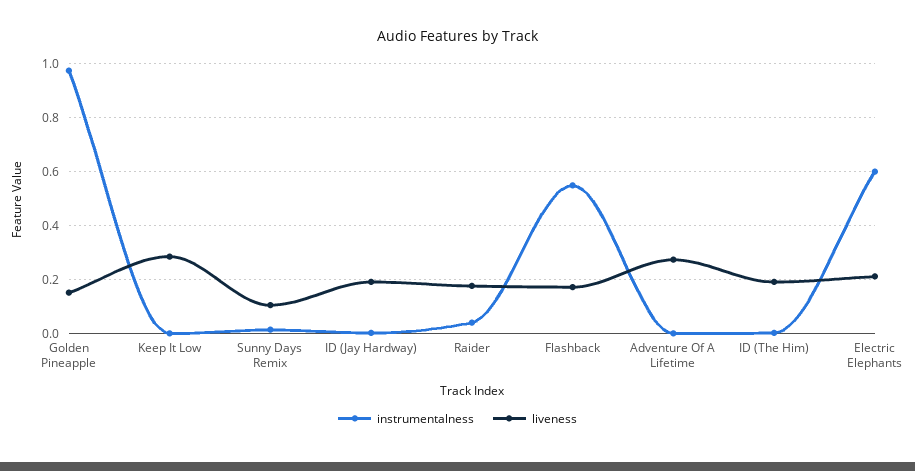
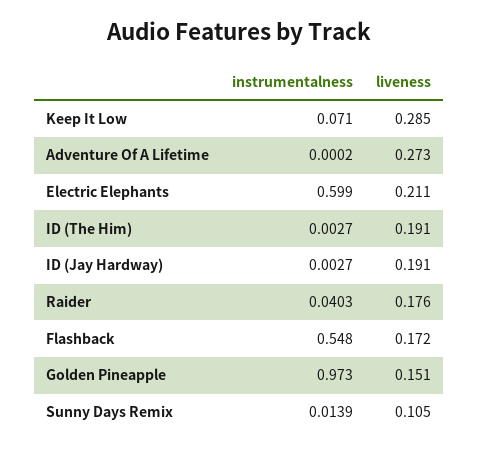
  {
    "instrumentalness": {
      "Golden Pineapple": 0.973,
-     "Keep It Low": 0,
+     "Keep It Low": 0.071,
      "Sunny Days Remix": 0.0139,
      "ID (Jay Hardway)": 0.0027,
      "Raider": 0.0403,
      "Flashback": 0.548,
      "Adventure Of A Lifetime": 0.0002,
      "ID (The Him)": 0.0027,
      "Electric Elephants": 0.599
    },
    "liveness": {
      "Golden Pineapple": 0.151,
      "Keep It Low": 0.285,
      "Sunny Days Remix": 0.105,
      "ID (Jay Hardway)": 0.191,
      "Raider": 0.176,
      "Flashback": 0.172,
      "Adventure Of A Lifetime": 0.273,
      "ID (The Him)": 0.191,
      "Electric Elephants": 0.211
    }
  }

